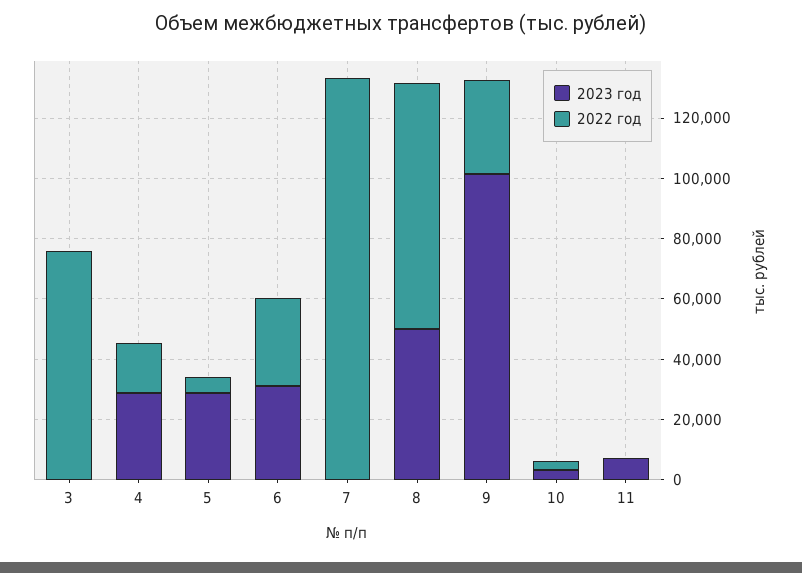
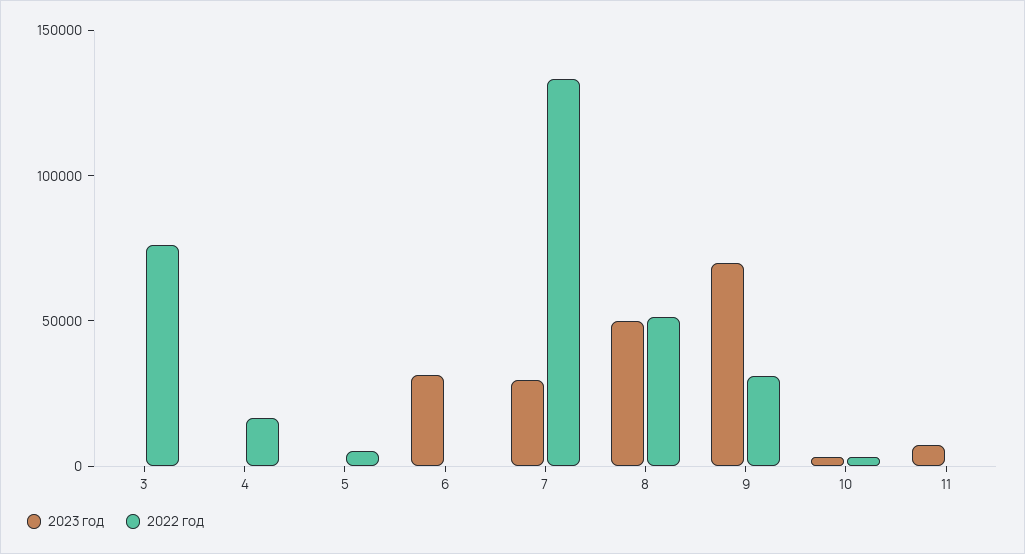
  {
    "2023 год": {
      "3": 0,
-     "4": 30000,
+     "4": 0,
-     "5": 30000,
+     "5": 0,
      "6": 30000,
-     "7": 0,
+     "7": 30000,
      "8": 50000,
-     "9": 100000,
+     "9": 70000,
      "10": 5000,
      "11": 5000
    },
    "2022 год": {
      "3": 75000,
      "4": 15000,
      "5": 5000,
-     "6": 30000,
+     "6": 0,
      "7": 135000,
-     "8": 80000,
+     "8": 50000,
      "9": 30000,
      "10": 5000,
      "11": 0
    }
  }

